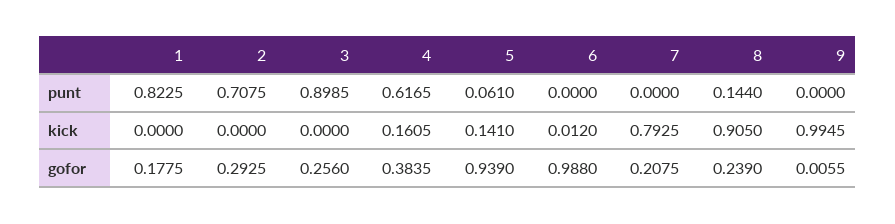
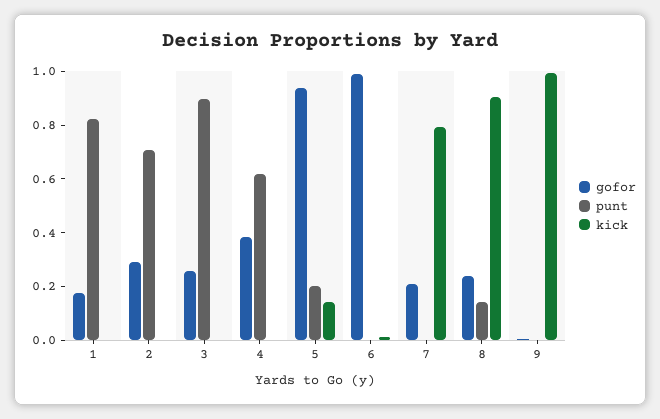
  {
    "punt": {
      "1": 0.8225,
      "2": 0.7075,
      "3": 0.8985,
      "4": 0.6165,
-     "5": 0.061,
+     "5": 0.2,
      "6": 0,
      "7": 0,
      "8": 0.144,
      "9": 0
    },
    "kick": {
      "1": 0,
      "2": 0,
      "3": 0,
-     "4": 0.1605,
+     "4": 0,
      "5": 0.141,
      "6": 0.012,
      "7": 0.7925,
      "8": 0.905,
      "9": 0.9945
    },
    "gofor": {
      "1": 0.1775,
      "2": 0.2925,
      "3": 0.256,
      "4": 0.3835,
      "5": 0.939,
      "6": 0.988,
      "7": 0.2075,
      "8": 0.239,
      "9": 0.0055
    }
  }

